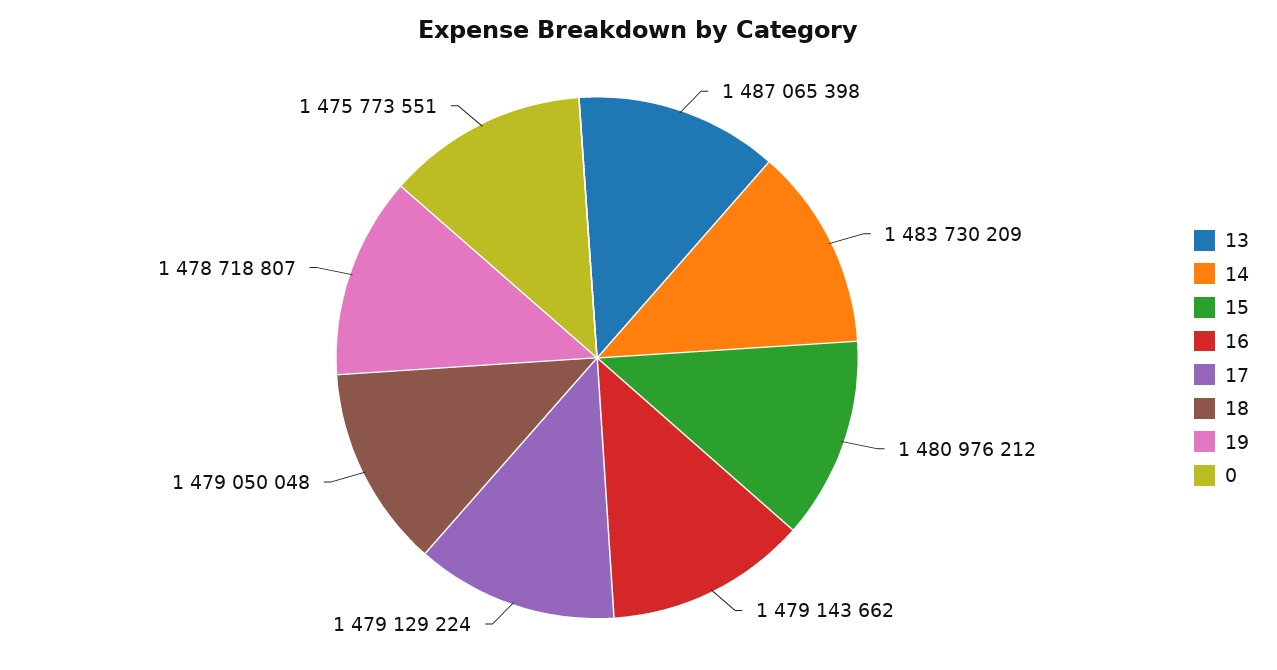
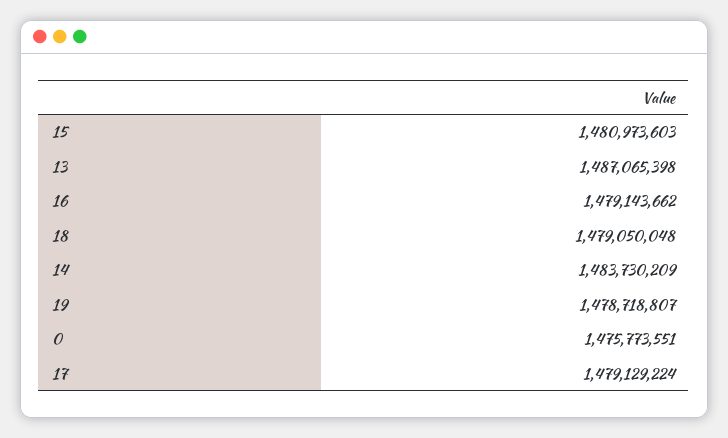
  {
    "13": 1487065398,
    "14": 1483730209,
-   "15": 1480976212,
+   "15": 1480973603,
    "16": 1479143662,
    "17": 1479129224,
    "18": 1479050048,
    "19": 1478718807,
    "0": 1475773551
  }

